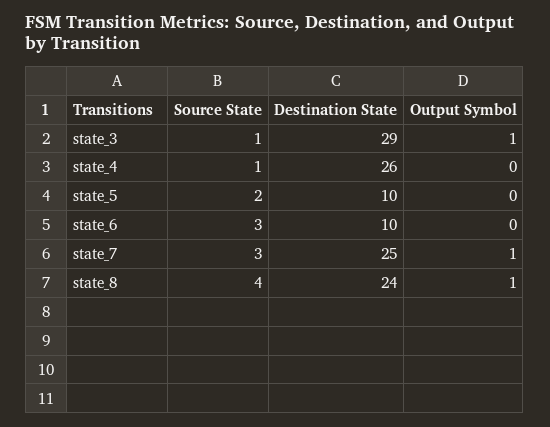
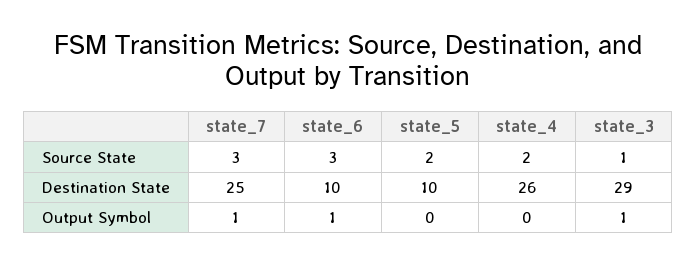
  {
    "Source State": {
      "state_3": 1,
-     "state_4": 1,
+     "state_4": 2,
      "state_5": 2,
      "state_6": 3,
-     "state_7": 3,
+     "state_7": 3
-     "state_8": 4
    },
    "Destination State": {
      "state_3": 29,
      "state_4": 26,
      "state_5": 10,
      "state_6": 10,
-     "state_7": 25,
+     "state_7": 25
-     "state_8": 24
    },
    "Output Symbol": {
      "state_3": 1,
      "state_4": 0,
      "state_5": 0,
-     "state_6": 0,
+     "state_6": 1,
-     "state_7": 1,
+     "state_7": 1
-     "state_8": 1
    }
  }

